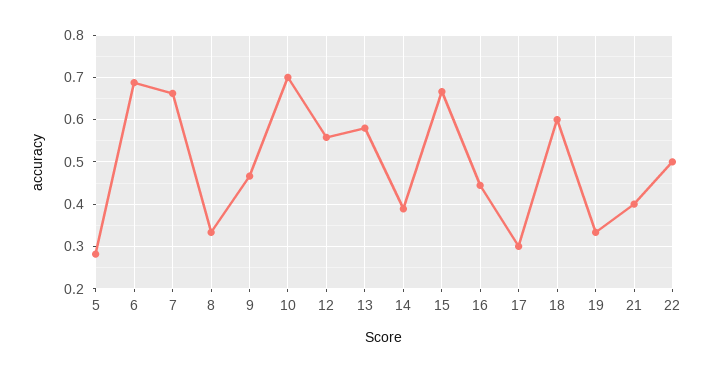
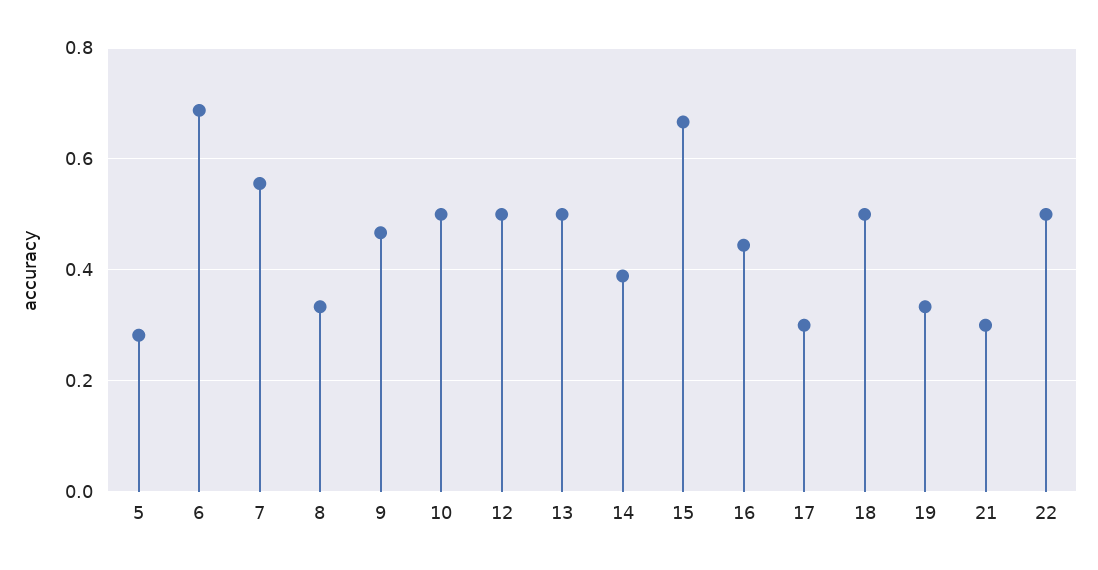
  {
    "5": 0.28,
    "6": 0.68,
-   "7": 0.66,
+   "7": 0.56,
    "8": 0.34,
    "9": 0.46,
-   "10": 0.7,
+   "10": 0.5,
-   "12": 0.56,
+   "12": 0.5,
-   "13": 0.58,
+   "13": 0.5,
    "14": 0.38,
    "15": 0.66,
    "16": 0.44,
    "17": 0.3,
-   "18": 0.6,
+   "18": 0.5,
    "19": 0.34,
-   "21": 0.4,
+   "21": 0.3,
    "22": 0.5
  }

